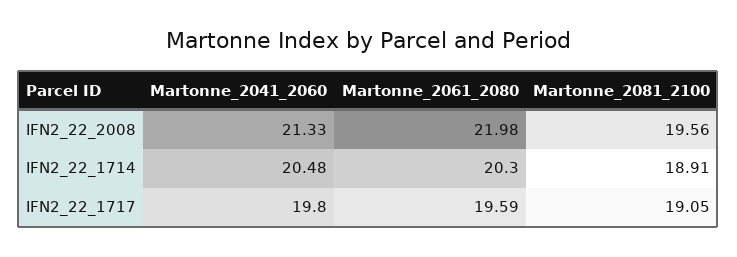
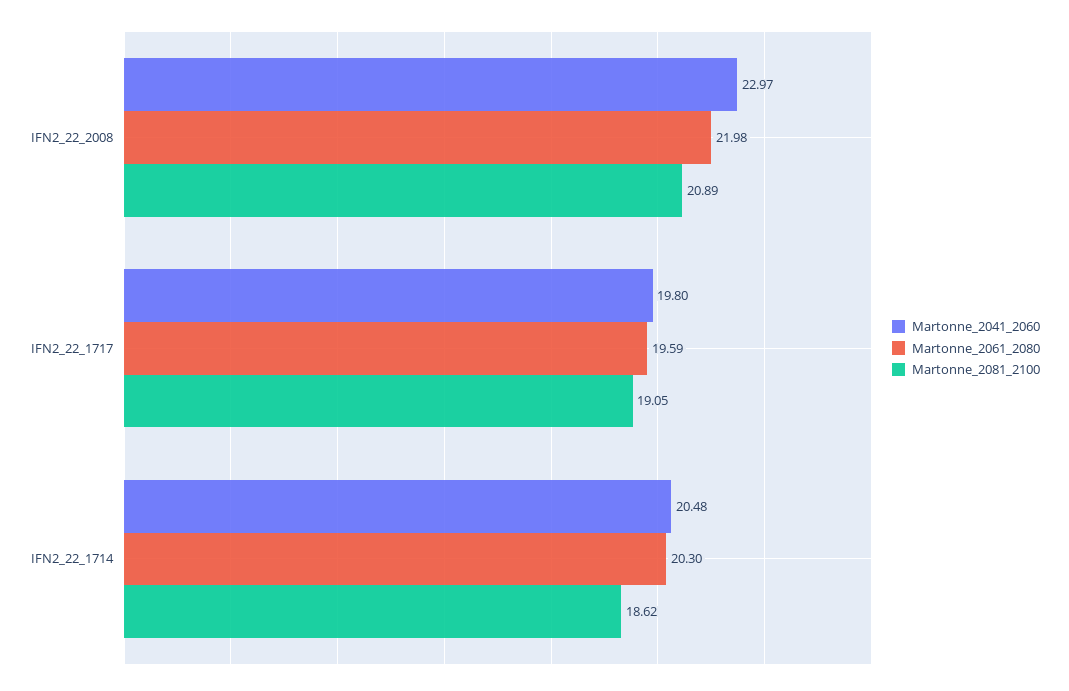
  {
    "Martonne_2041_2060": {
-     "IFN2_22_2008": 21.33,
+     "IFN2_22_2008": 22.97,
      "IFN2_22_1714": 20.48,
      "IFN2_22_1717": 19.8
    },
    "Martonne_2061_2080": {
      "IFN2_22_2008": 21.98,
      "IFN2_22_1714": 20.3,
      "IFN2_22_1717": 19.59
    },
    "Martonne_2081_2100": {
-     "IFN2_22_2008": 19.56,
+     "IFN2_22_2008": 20.89,
-     "IFN2_22_1714": 18.91,
+     "IFN2_22_1714": 18.62,
      "IFN2_22_1717": 19.05
    }
  }

